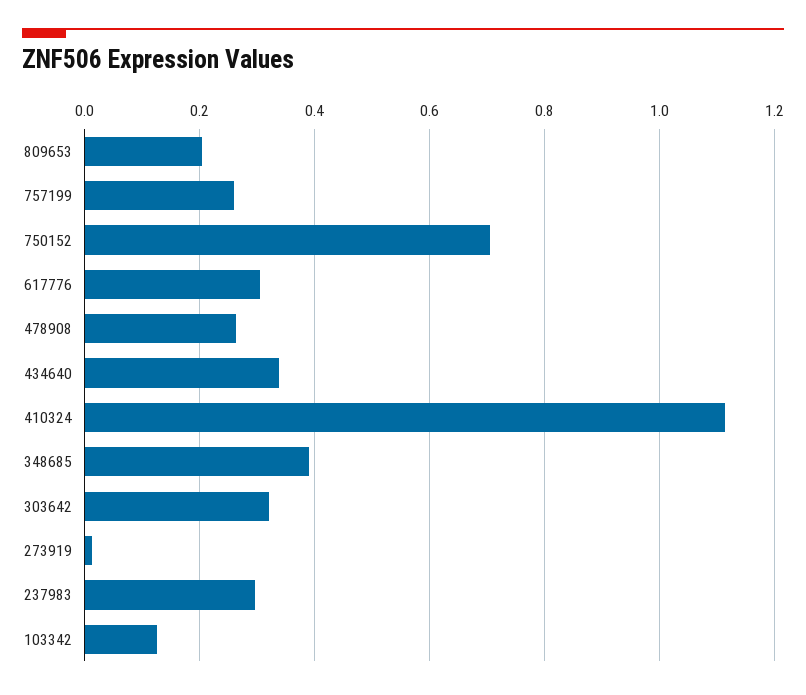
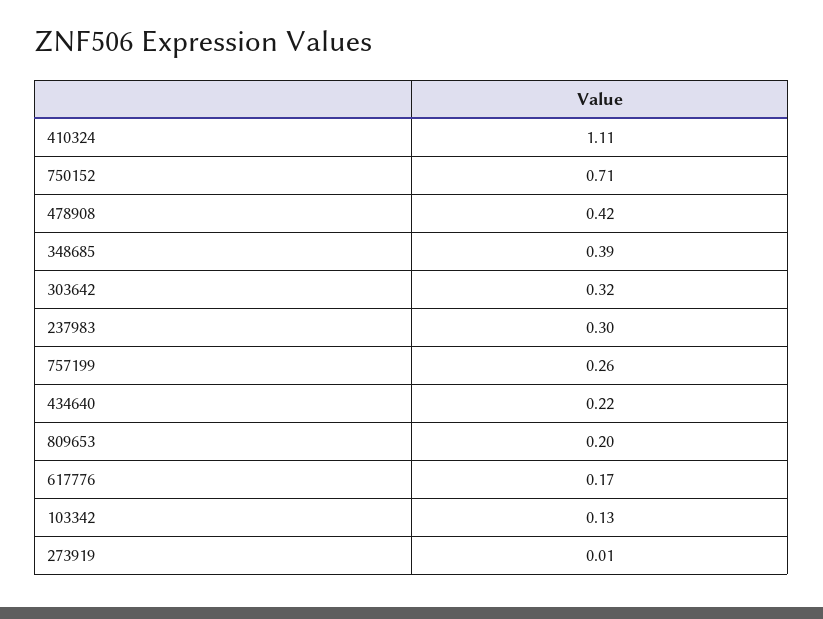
  {
    "809653": 0.2,
    "757199": 0.26,
    "750152": 0.71,
-   "617776": 0.3,
+   "617776": 0.17,
-   "478908": 0.26,
+   "478908": 0.42,
-   "434640": 0.34,
+   "434640": 0.22,
    "410324": 1.11,
    "348685": 0.39,
    "303642": 0.32,
    "273919": 0.01,
    "237983": 0.3,
    "103342": 0.13
  }

